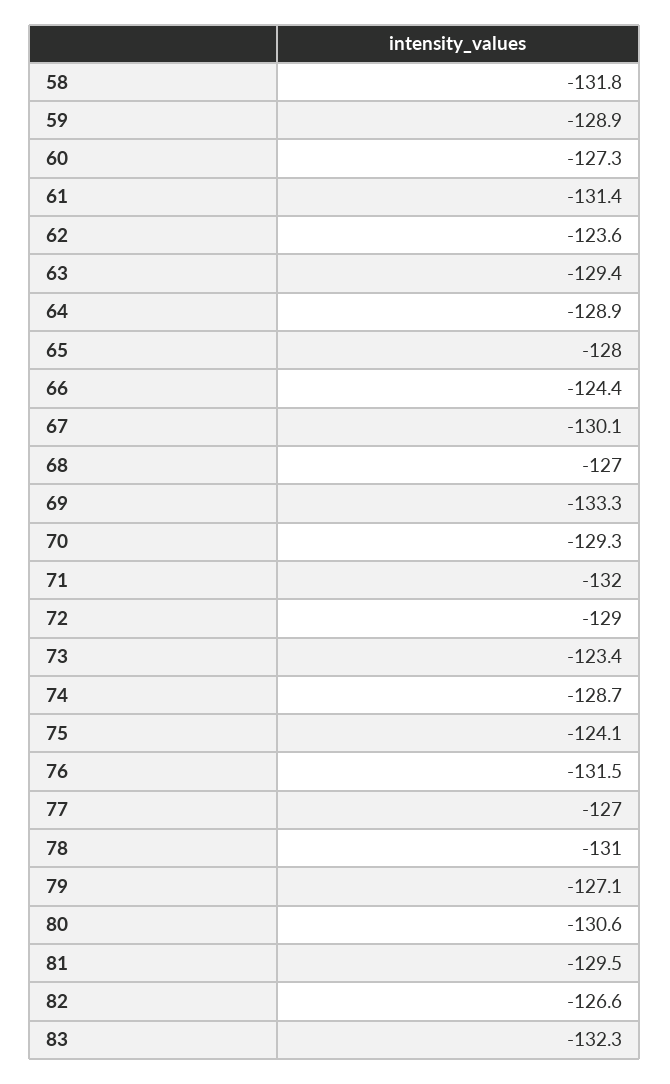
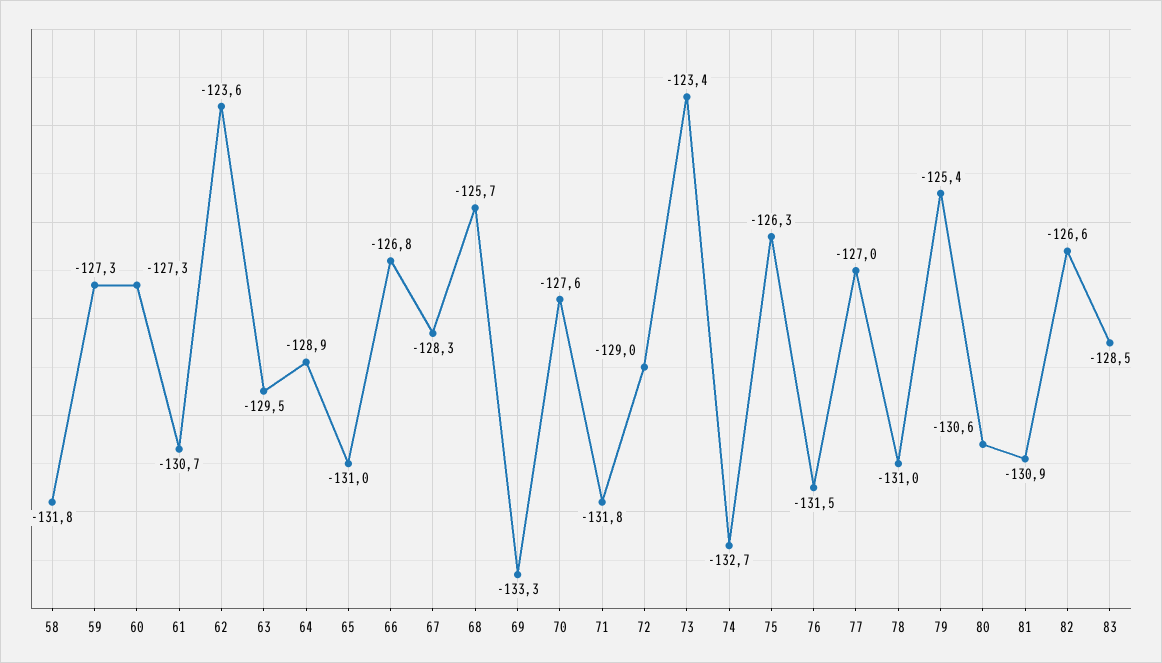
  {
    "58": -131.8,
-   "59": -128.9,
+   "59": -127.3,
    "60": -127.3,
-   "61": -131.4,
+   "61": -130.7,
    "62": -123.6,
-   "63": -129.4,
+   "63": -129.5,
    "64": -128.9,
-   "65": -128,
+   "65": -131,
-   "66": -124.4,
+   "66": -126.8,
-   "67": -130.1,
+   "67": -128.3,
-   "68": -127,
+   "68": -125.7,
    "69": -133.3,
-   "70": -129.3,
+   "70": -127.6,
-   "71": -132,
+   "71": -131.8,
    "72": -129,
    "73": -123.4,
-   "74": -128.7,
+   "74": -132.7,
-   "75": -124.1,
+   "75": -126.3,
    "76": -131.5,
    "77": -127,
    "78": -131,
-   "79": -127.1,
+   "79": -125.4,
    "80": -130.6,
-   "81": -129.5,
+   "81": -130.9,
    "82": -126.6,
-   "83": -132.3
+   "83": -128.5
  }

